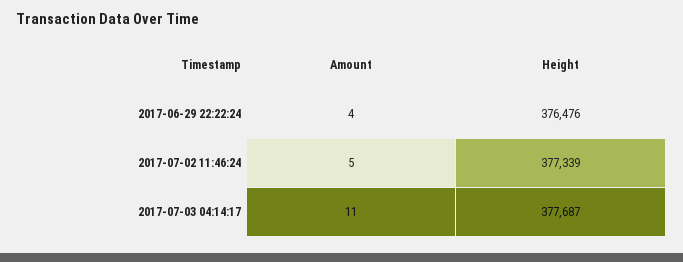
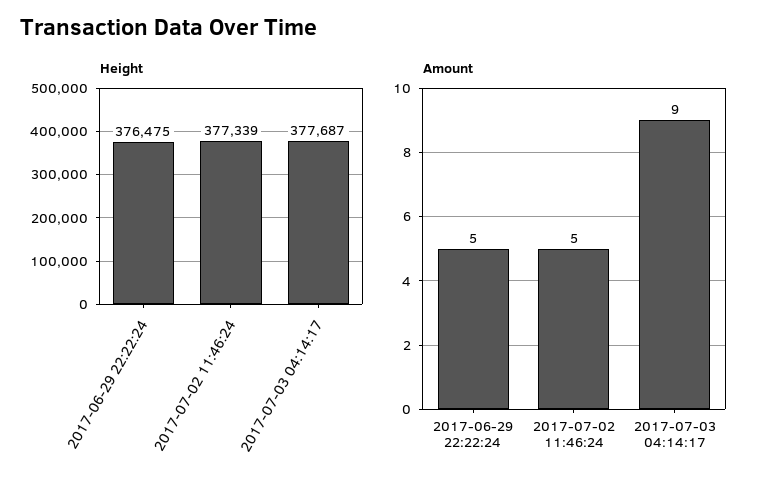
  {
    "Amount": {
-     "2017-06-29 22:22:24": 4,
+     "2017-06-29 22:22:24": 5,
      "2017-07-02 11:46:24": 5,
-     "2017-07-03 04:14:17": 11
+     "2017-07-03 04:14:17": 9
    },
    "Height": {
-     "2017-06-29 22:22:24": 376476,
+     "2017-06-29 22:22:24": 376475,
      "2017-07-02 11:46:24": 377339,
      "2017-07-03 04:14:17": 377687
    }
  }

